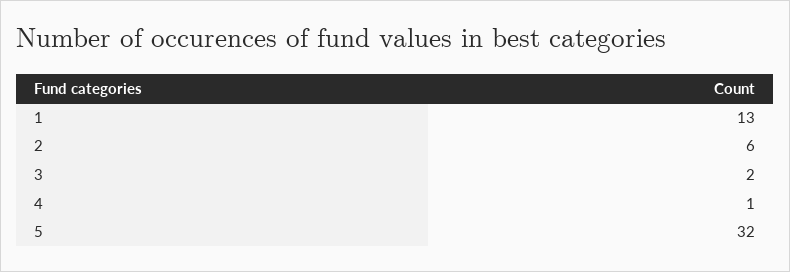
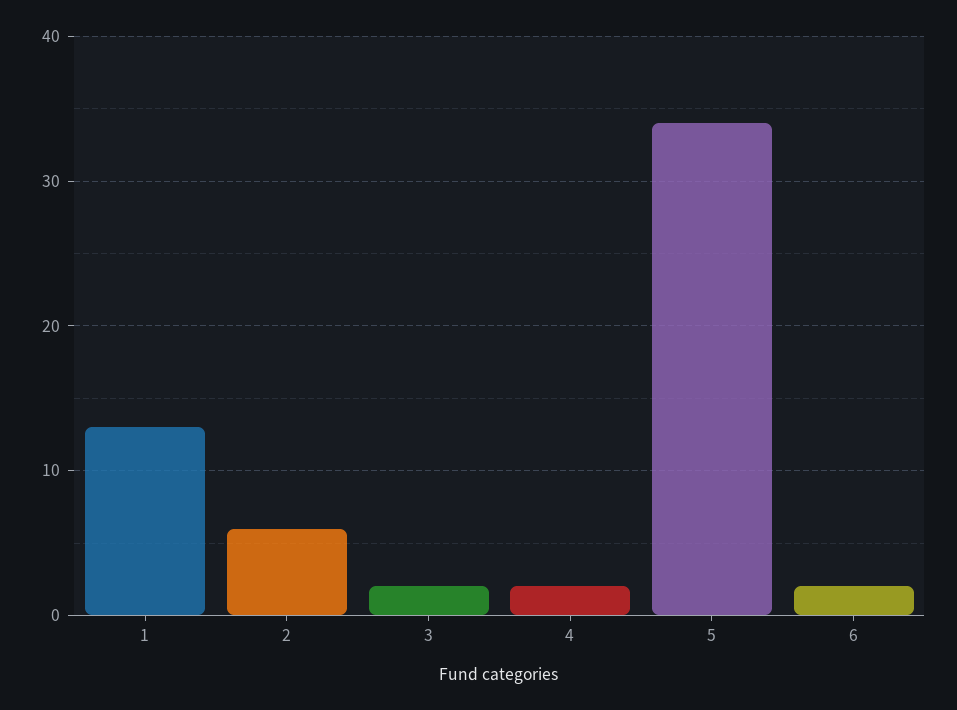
  {
    "1": 13,
    "2": 6,
    "3": 2,
-   "4": 1,
+   "4": 2,
-   "5": 32
+   "5": 34,
+   "6": 2
  }

